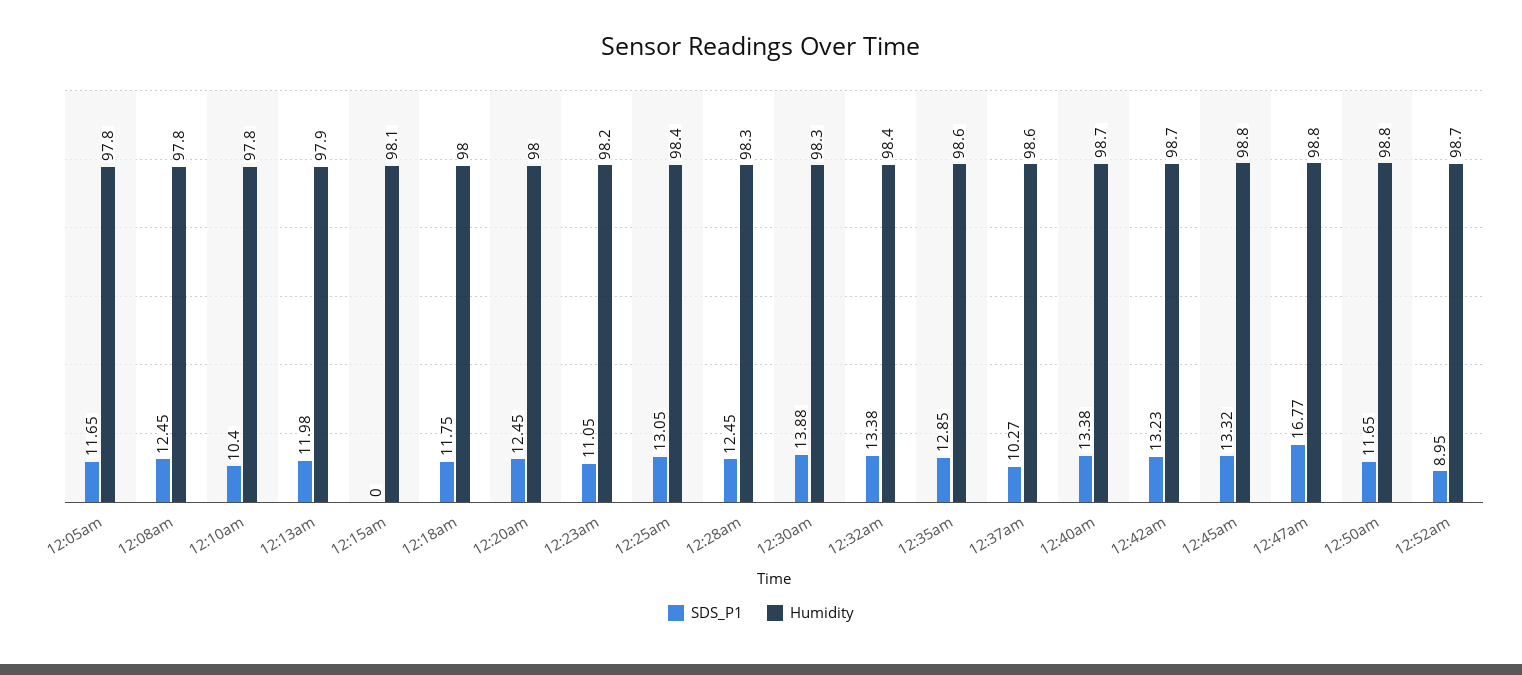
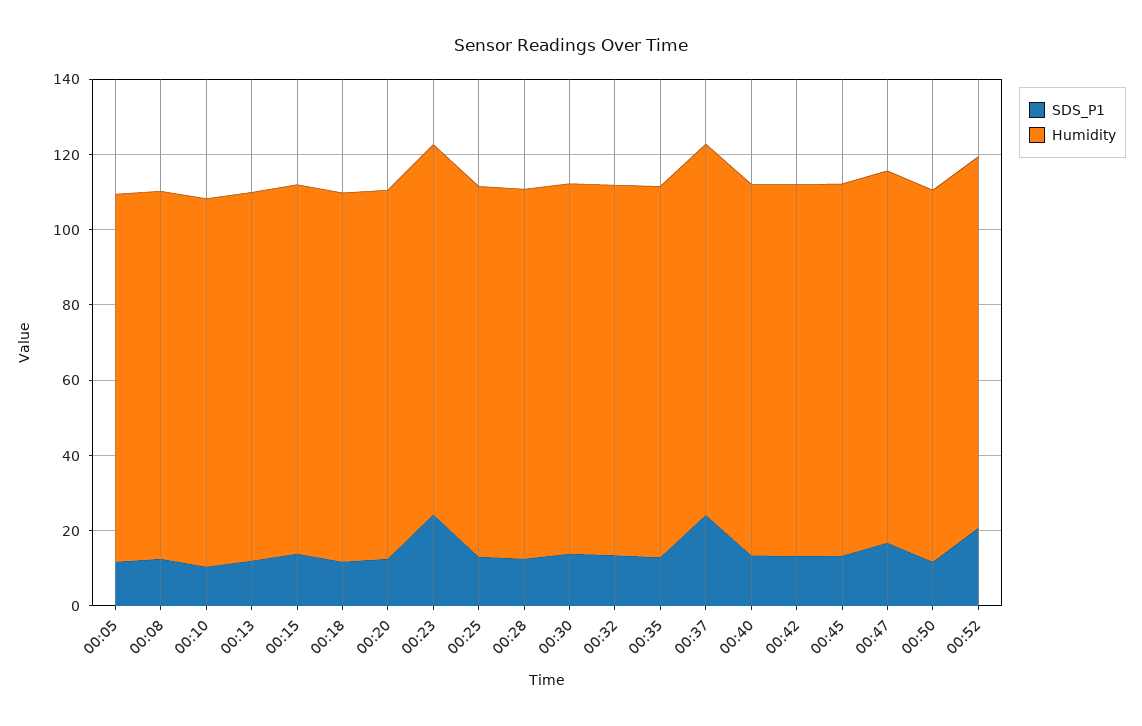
  {
    "SDS_P1": {
      "12:05am": 11.65,
      "12:08am": 12.45,
      "12:10am": 10.4,
      "12:13am": 11.98,
-     "12:15am": 0,
+     "12:15am": 15,
      "12:18am": 11.75,
      "12:20am": 12.45,
-     "12:23am": 11.05,
+     "12:23am": 25,
      "12:25am": 13.05,
      "12:28am": 12.45,
      "12:30am": 13.88,
      "12:32am": 13.38,
      "12:35am": 12.85,
-     "12:37am": 10.27,
+     "12:37am": 25,
      "12:40am": 13.38,
      "12:42am": 13.23,
      "12:45am": 13.32,
      "12:47am": 16.77,
      "12:50am": 11.65,
-     "12:52am": 8.95
+     "12:52am": 20
    },
    "Humidity": {
      "12:05am": 97.8,
      "12:08am": 97.8,
      "12:10am": 97.8,
      "12:13am": 97.9,
      "12:15am": 98.1,
      "12:18am": 98,
      "12:20am": 98,
      "12:23am": 98.2,
      "12:25am": 98.4,
      "12:28am": 98.3,
      "12:30am": 98.3,
      "12:32am": 98.4,
      "12:35am": 98.6,
      "12:37am": 98.6,
      "12:40am": 98.7,
      "12:42am": 98.7,
      "12:45am": 98.8,
      "12:47am": 98.8,
      "12:50am": 98.8,
      "12:52am": 98.7
    }
  }

